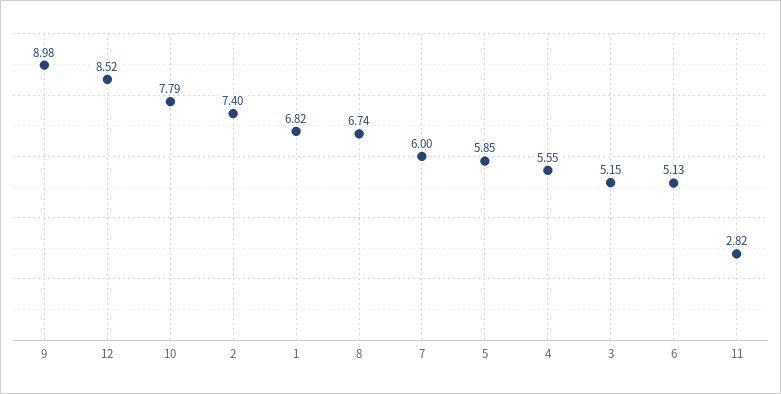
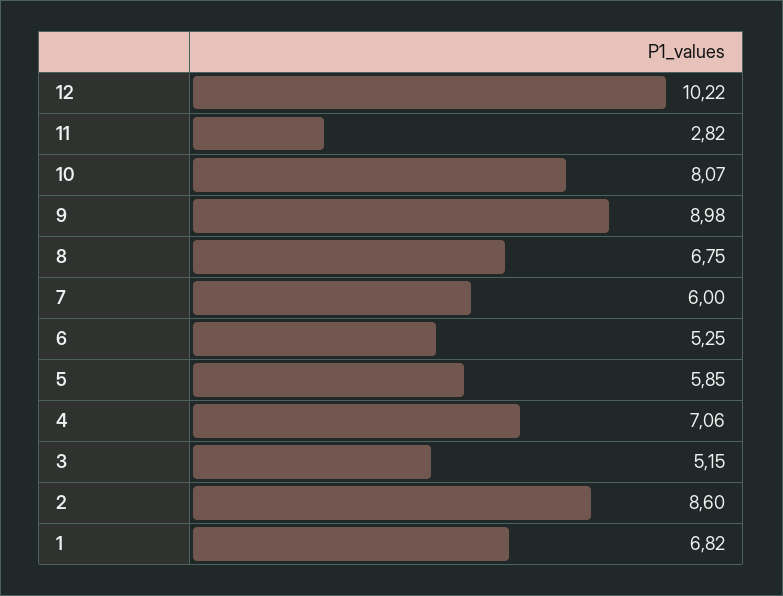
  {
    "9": 8.98,
-   "12": 8.52,
+   "12": 10.22,
-   "10": 7.79,
+   "10": 8.07,
-   "2": 7.4,
+   "2": 8.6,
    "1": 6.82,
-   "8": 6.74,
+   "8": 6.75,
    "7": 6,
    "5": 5.85,
-   "4": 5.55,
+   "4": 7.06,
    "3": 5.15,
-   "6": 5.13,
+   "6": 5.25,
    "11": 2.82
  }

